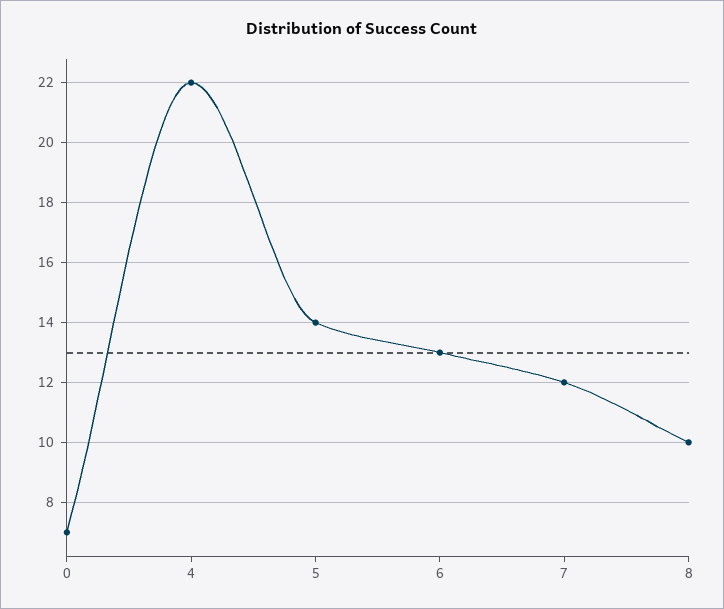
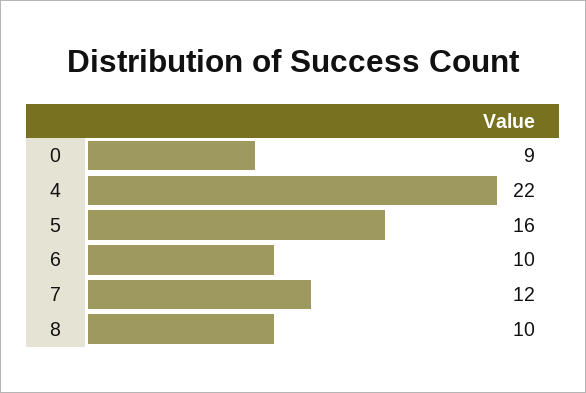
  {
-   "0": 7,
+   "0": 9,
    "4": 22,
-   "5": 14,
+   "5": 16,
-   "6": 13,
+   "6": 10,
    "7": 12,
    "8": 10
  }

